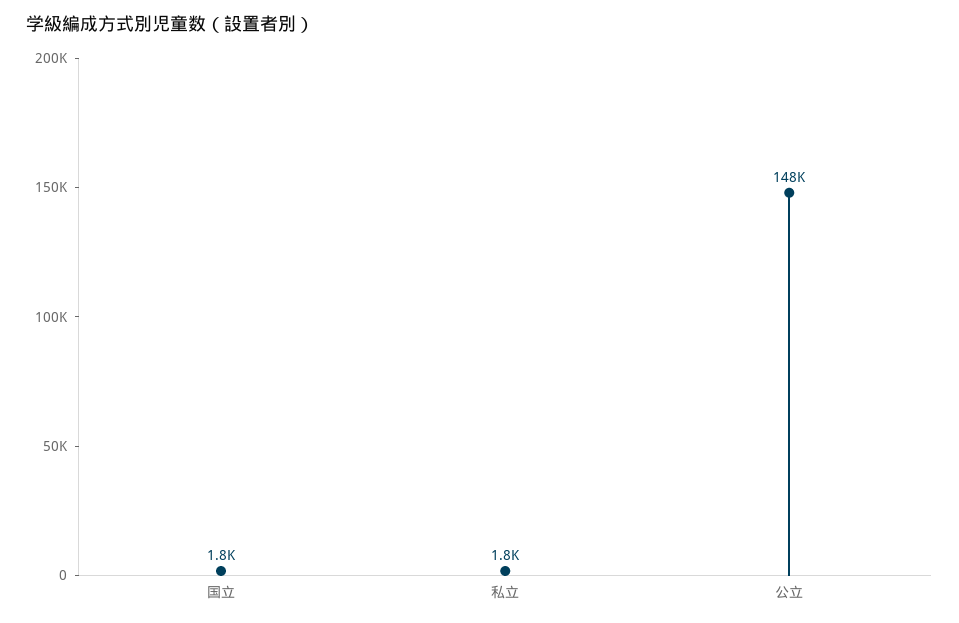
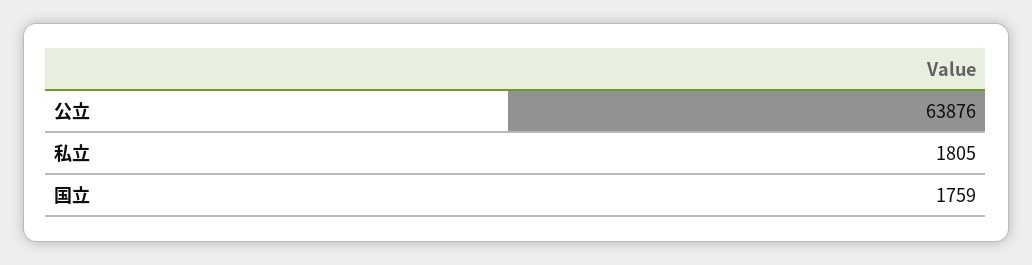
  {
    "国立": 1759,
    "私立": 1805,
-   "公立": 148000
+   "公立": 63876
  }

